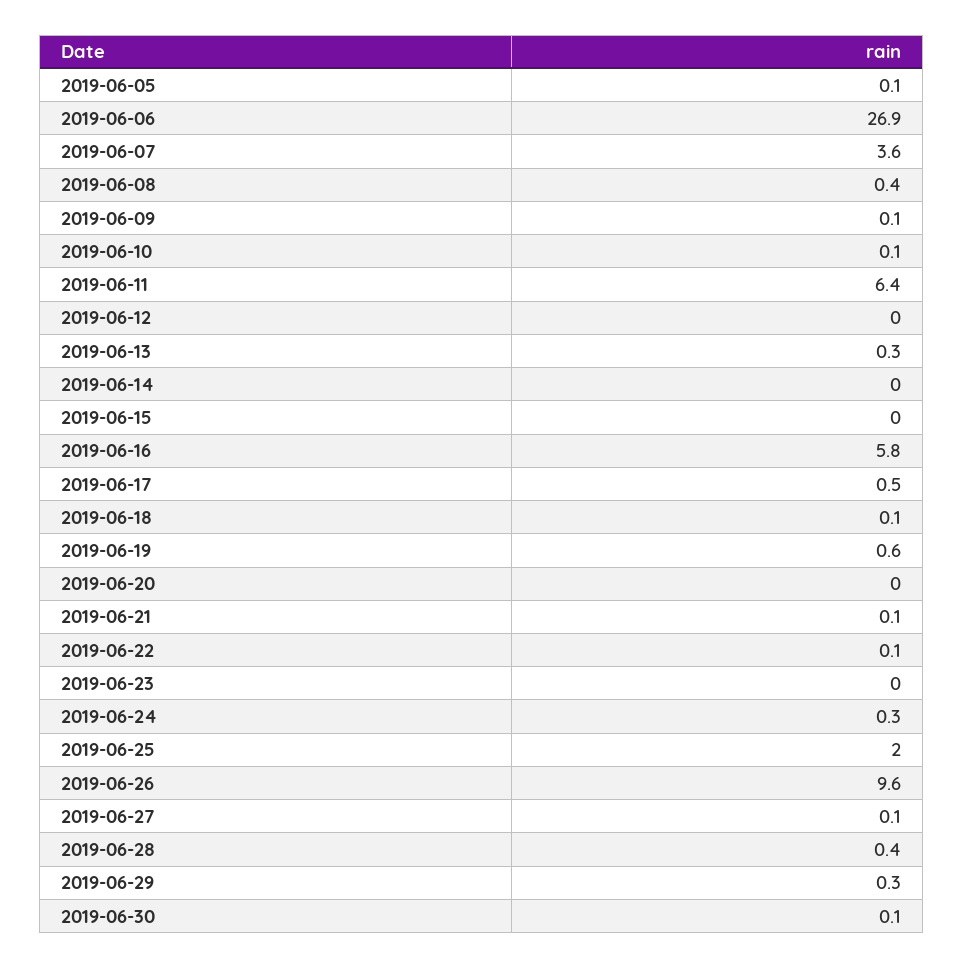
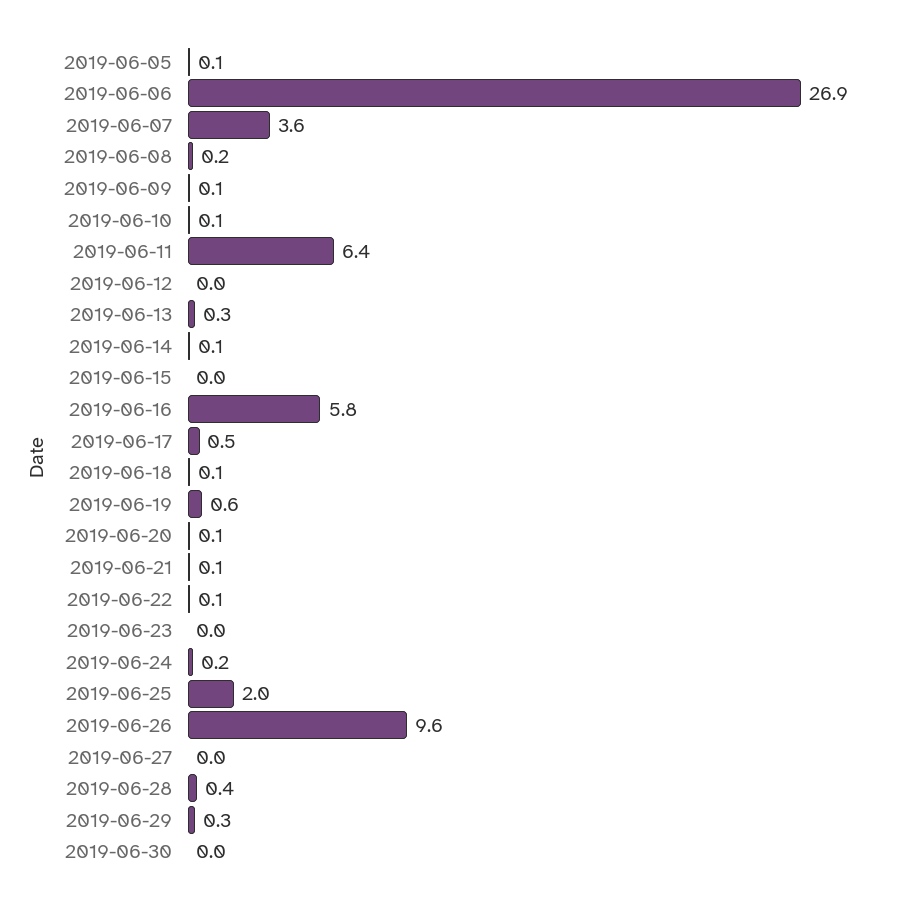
  {
    "2019-06-05": 0.1,
    "2019-06-06": 26.9,
    "2019-06-07": 3.6,
-   "2019-06-08": 0.4,
+   "2019-06-08": 0.2,
    "2019-06-09": 0.1,
    "2019-06-10": 0.1,
    "2019-06-11": 6.4,
    "2019-06-12": 0,
    "2019-06-13": 0.3,
-   "2019-06-14": 0,
+   "2019-06-14": 0.1,
    "2019-06-15": 0,
    "2019-06-16": 5.8,
    "2019-06-17": 0.5,
    "2019-06-18": 0.1,
    "2019-06-19": 0.6,
-   "2019-06-20": 0,
+   "2019-06-20": 0.1,
    "2019-06-21": 0.1,
    "2019-06-22": 0.1,
    "2019-06-23": 0,
-   "2019-06-24": 0.3,
+   "2019-06-24": 0.2,
    "2019-06-25": 2,
    "2019-06-26": 9.6,
-   "2019-06-27": 0.1,
+   "2019-06-27": 0,
    "2019-06-28": 0.4,
    "2019-06-29": 0.3,
-   "2019-06-30": 0.1
+   "2019-06-30": 0
  }

